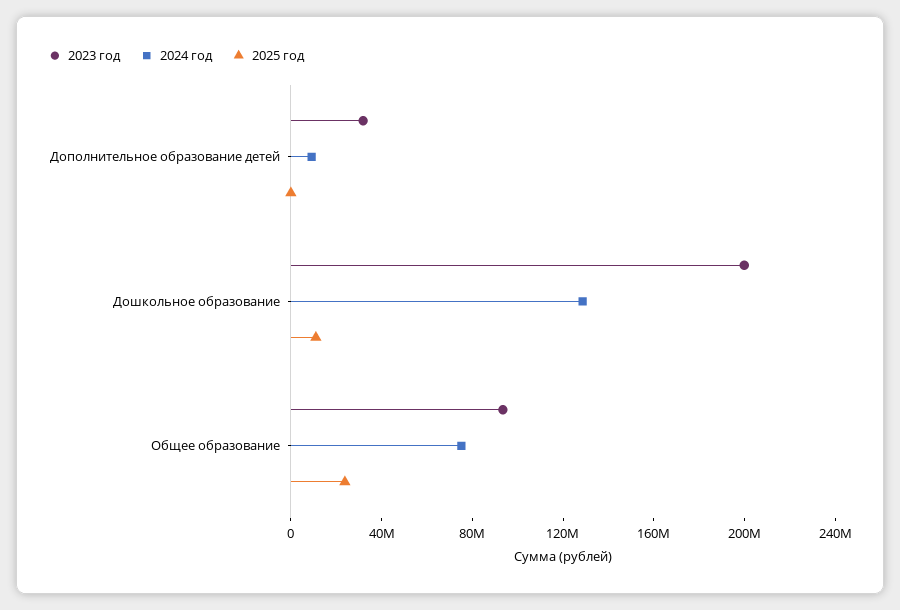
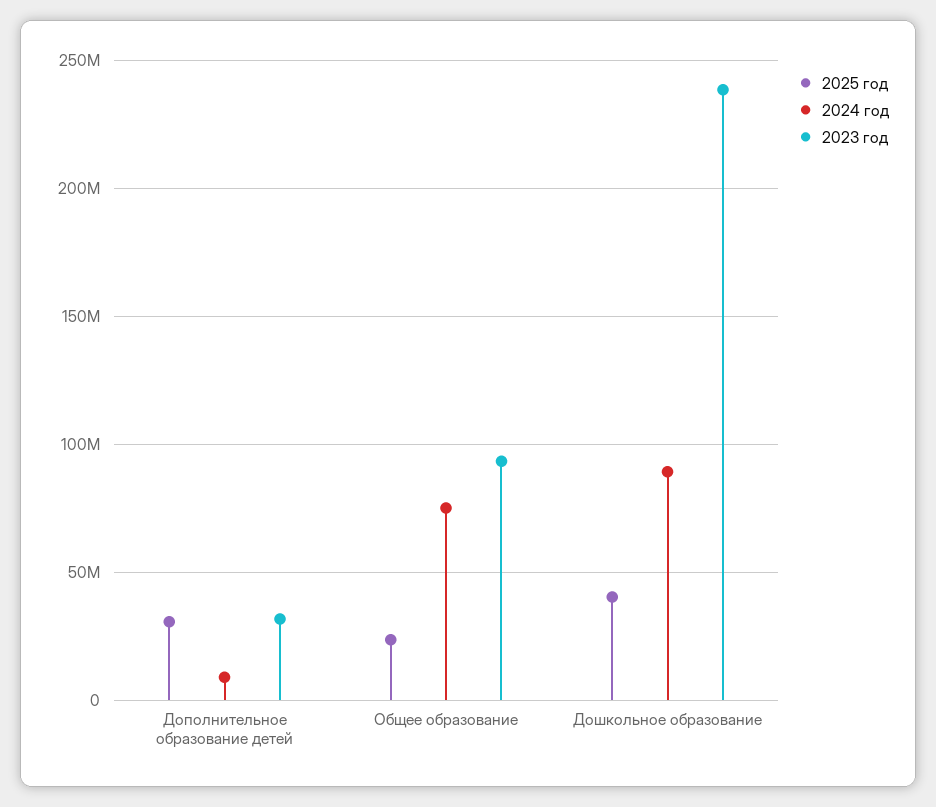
  {
    "2023 год": {
      "Дополнительное образование детей": 30000000,
-     "Дошкольное образование": 200000000,
+     "Дошкольное образование": 240000000,
      "Общее образование": 95000000
    },
    "2024 год": {
      "Дополнительное образование детей": 10000000,
-     "Дошкольное образование": 130000000,
+     "Дошкольное образование": 90000000,
      "Общее образование": 75000000
    },
    "2025 год": {
-     "Дополнительное образование детей": 0,
+     "Дополнительное образование детей": 30000000,
-     "Дошкольное образование": 10000000,
+     "Дошкольное образование": 40000000,
      "Общее образование": 25000000
    }
  }

